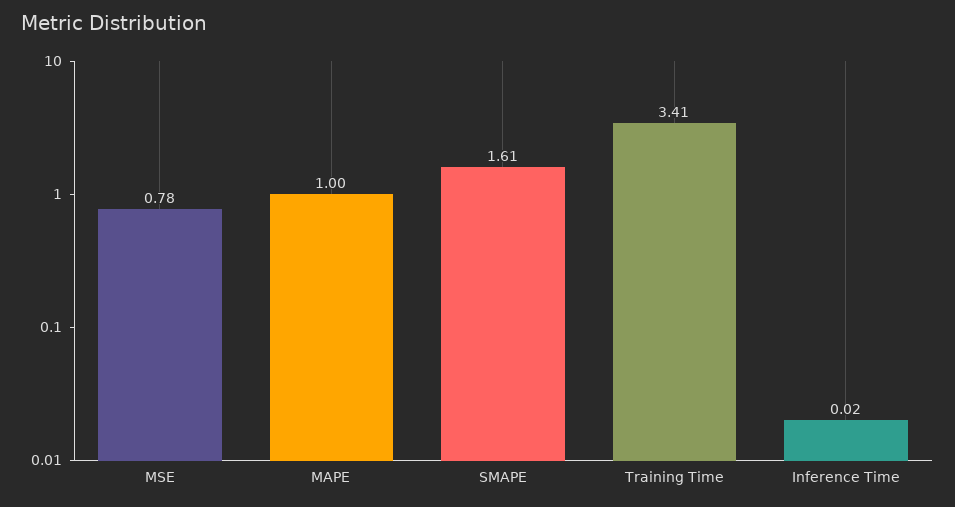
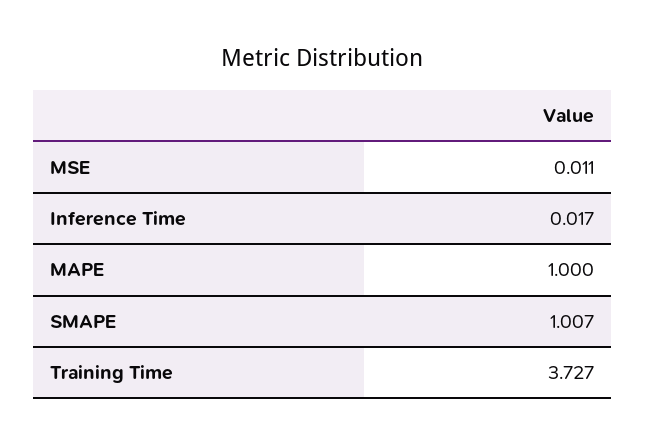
  {
-   "MSE": 0.78,
+   "MSE": 0.011,
    "MAPE": 1,
-   "SMAPE": 1.61,
+   "SMAPE": 1.007,
-   "Training Time": 3.41,
+   "Training Time": 3.727,
    "Inference Time": 0.017
  }

